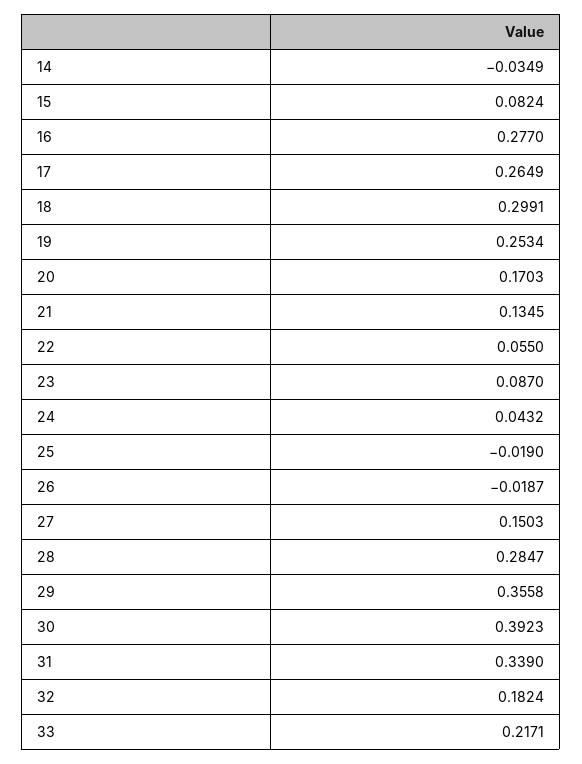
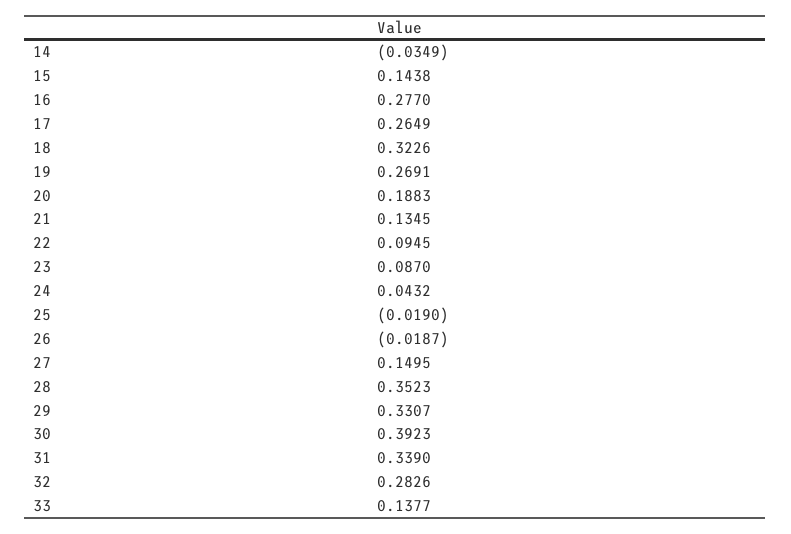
  {
    "14": -0.0349,
-   "15": 0.0824,
+   "15": 0.1438,
    "16": 0.277,
    "17": 0.2649,
-   "18": 0.2991,
+   "18": 0.3226,
-   "19": 0.2534,
+   "19": 0.2691,
-   "20": 0.1703,
+   "20": 0.1883,
    "21": 0.1345,
-   "22": 0.055,
+   "22": 0.0945,
    "23": 0.087,
    "24": 0.0432,
    "25": -0.019,
    "26": -0.0187,
-   "27": 0.1503,
+   "27": 0.1495,
-   "28": 0.2847,
+   "28": 0.3523,
-   "29": 0.3558,
+   "29": 0.3307,
    "30": 0.3923,
    "31": 0.339,
-   "32": 0.1824,
+   "32": 0.2826,
-   "33": 0.2171
+   "33": 0.1377
  }

